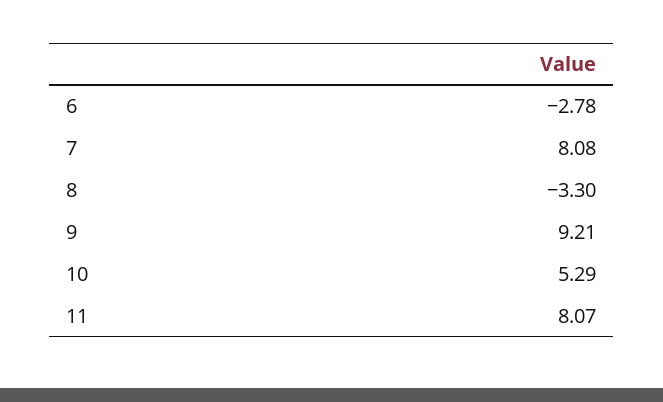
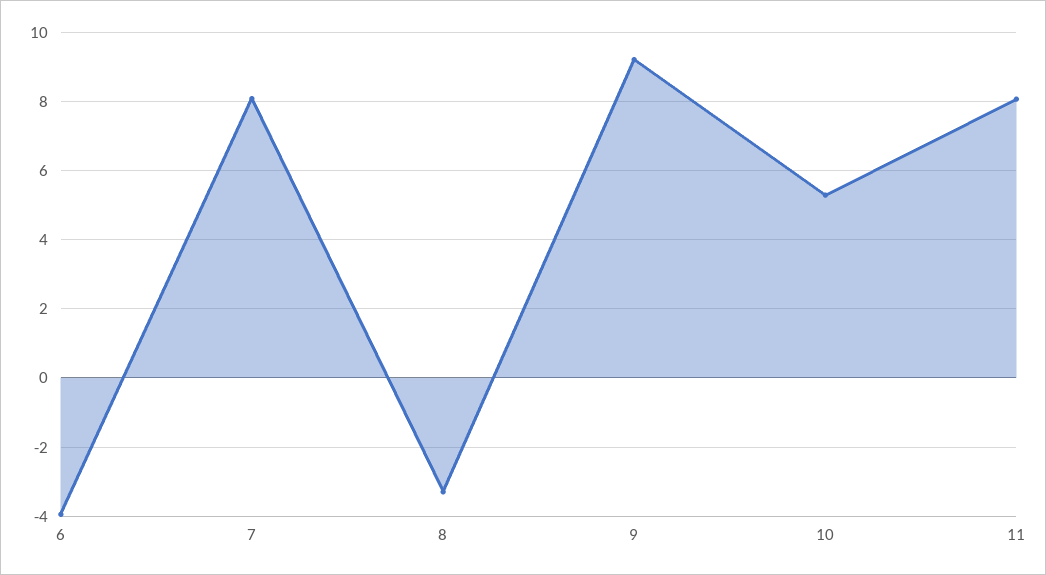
  {
-   "6": -2.78,
+   "6": -4,
    "7": 8.08,
    "8": -3.3,
    "9": 9.21,
    "10": 5.29,
    "11": 8.07
  }

